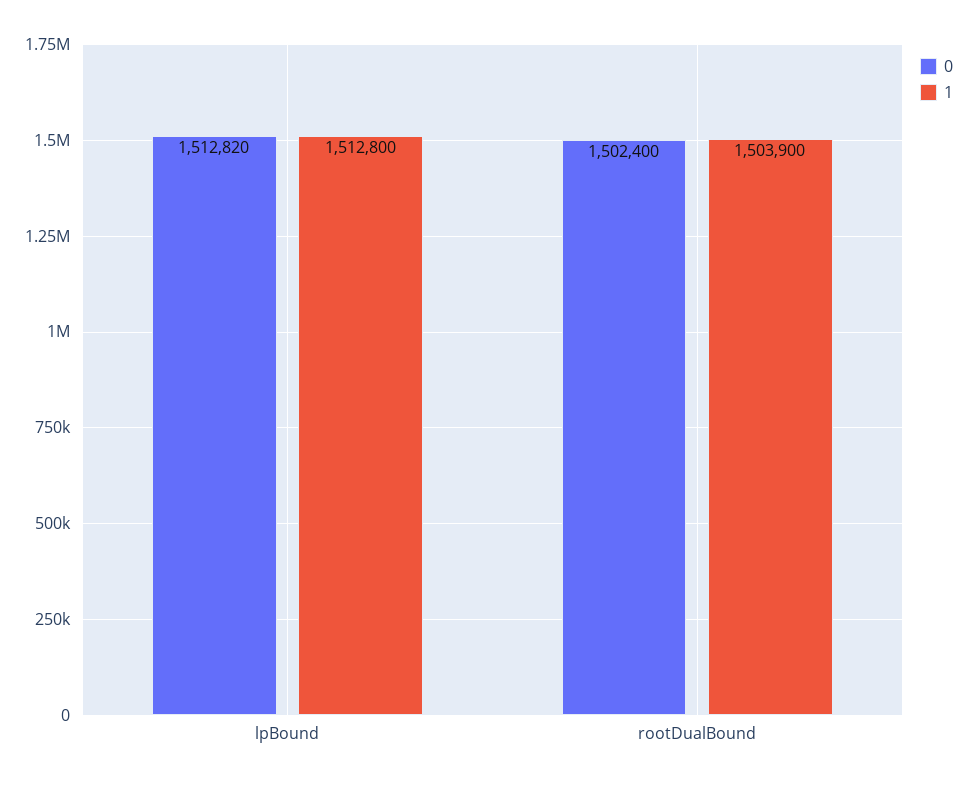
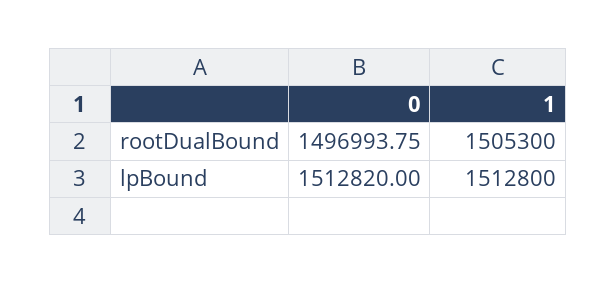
  {
    "0": {
      "lpBound": 1512820,
-     "rootDualBound": 1502400
+     "rootDualBound": 1496993.75
    },
    "1": {
      "lpBound": 1512800,
-     "rootDualBound": 1503900
+     "rootDualBound": 1505300
    }
  }

